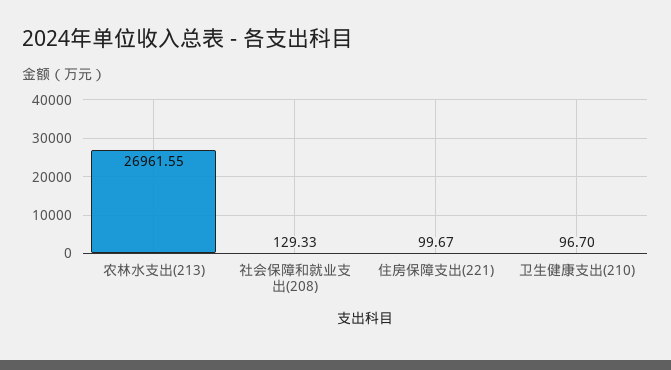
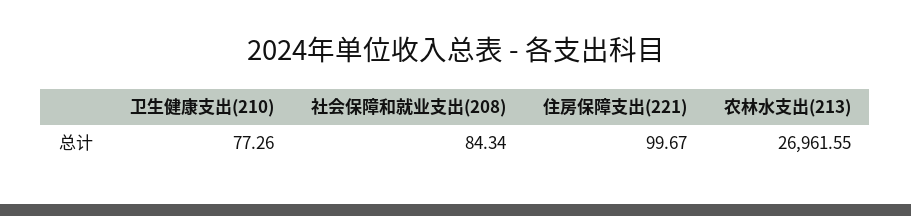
  {
    "农林水支出(213)": 26961.55,
-   "社会保障和就业支出(208)": 129.33,
+   "社会保障和就业支出(208)": 84.34,
    "住房保障支出(221)": 99.67,
-   "卫生健康支出(210)": 96.7
+   "卫生健康支出(210)": 77.26
  }

